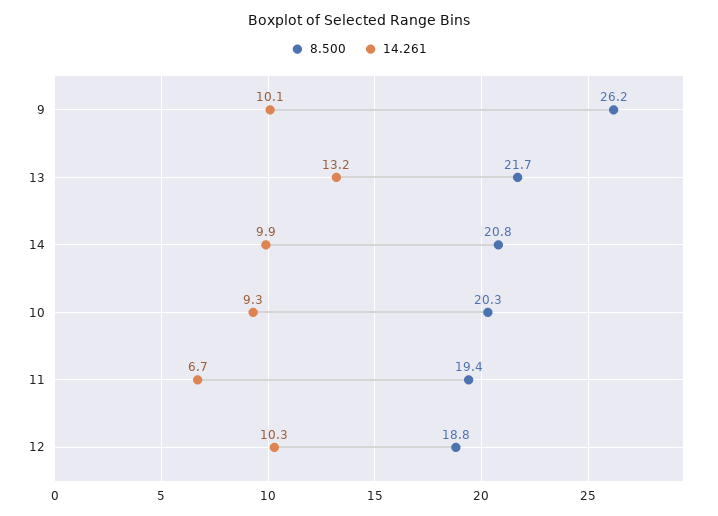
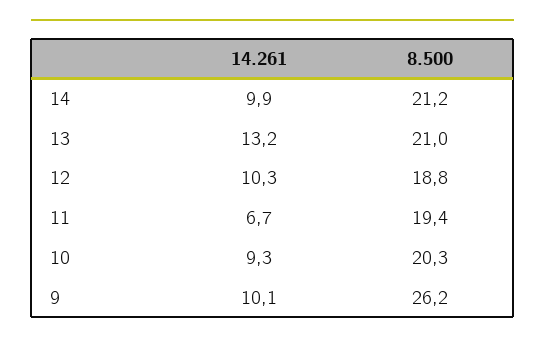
  {
    "8.500": {
      "9": 26.2,
-     "13": 21.7,
+     "13": 21,
-     "14": 20.8,
+     "14": 21.2,
      "10": 20.3,
      "11": 19.4,
      "12": 18.8
    },
    "14.261": {
      "9": 10.1,
      "13": 13.2,
      "14": 9.9,
      "10": 9.3,
      "11": 6.7,
      "12": 10.3
    }
  }

